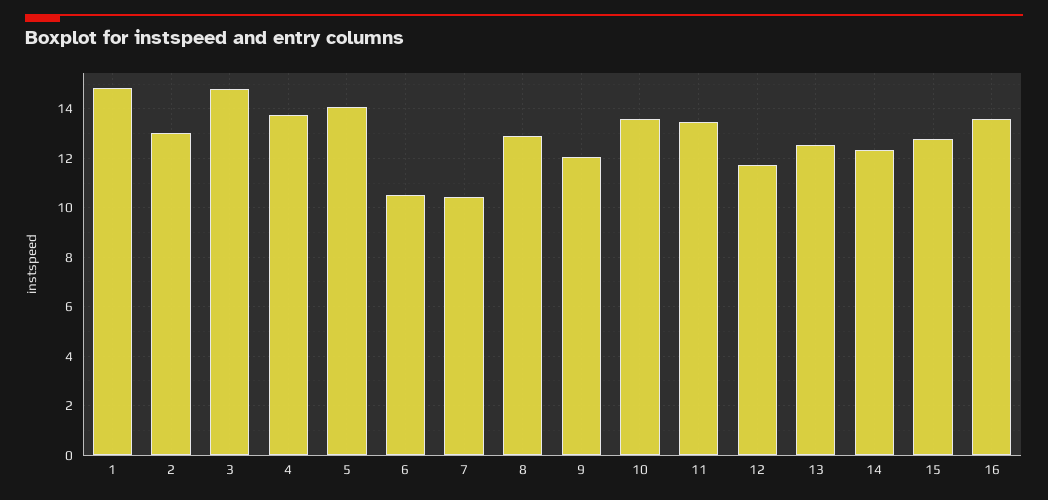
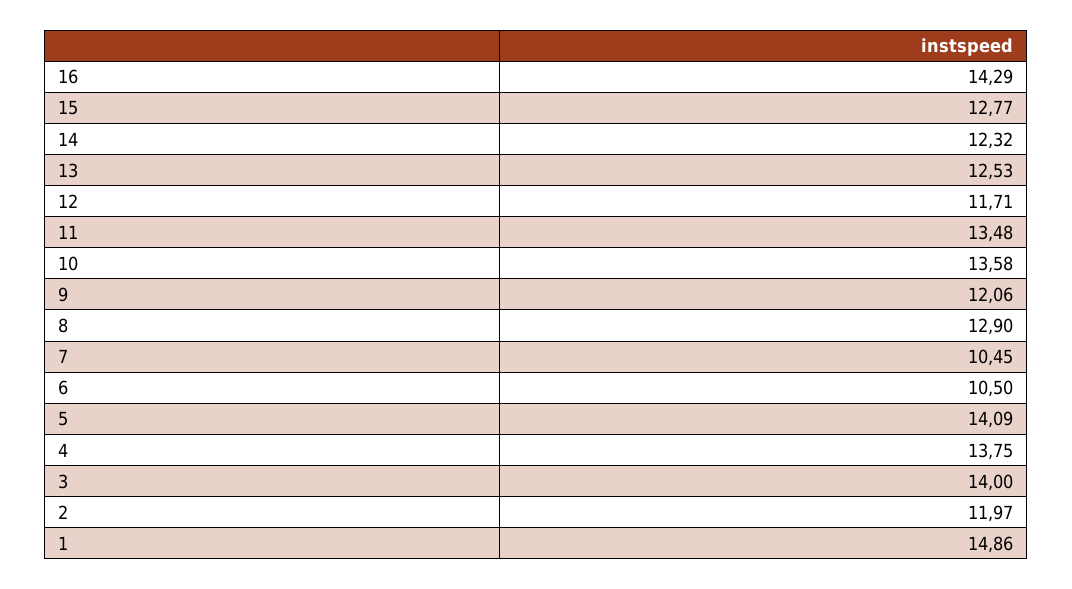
  {
    "1": 14.86,
-   "2": 13,
+   "2": 11.97,
-   "3": 14.75,
+   "3": 14,
    "4": 13.75,
    "5": 14.09,
    "6": 10.5,
    "7": 10.45,
    "8": 12.9,
    "9": 12.06,
    "10": 13.58,
    "11": 13.48,
    "12": 11.71,
    "13": 12.53,
    "14": 12.32,
    "15": 12.77,
-   "16": 13.5
+   "16": 14.29
  }

